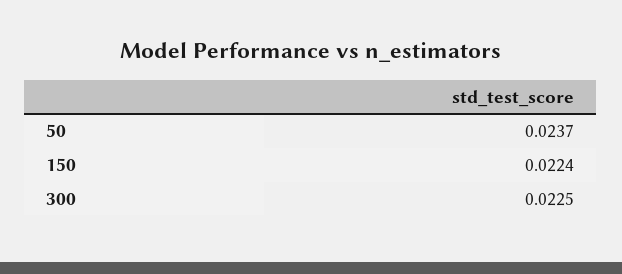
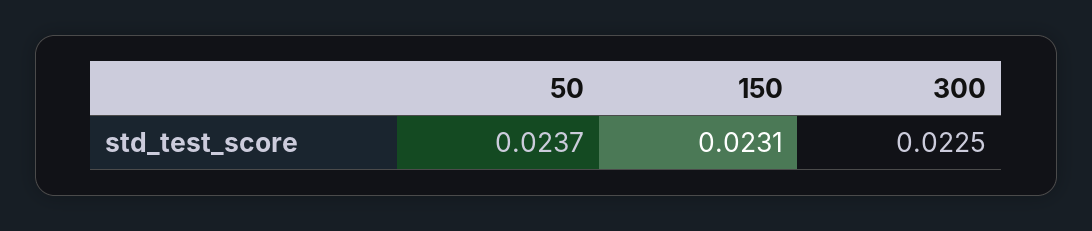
  {
    "50": 0.0237,
-   "150": 0.0224,
+   "150": 0.0231,
    "300": 0.0225
  }

